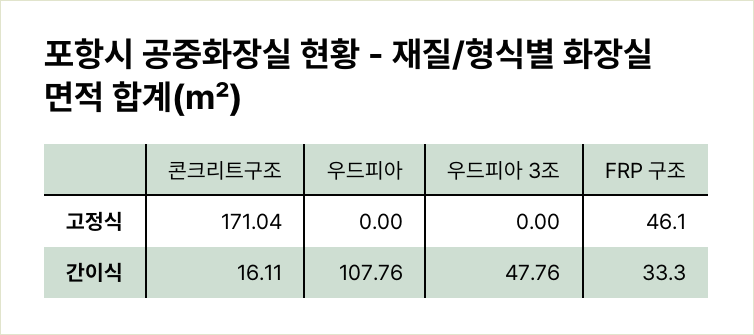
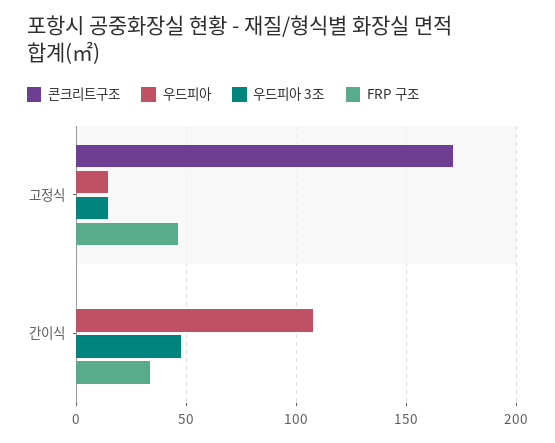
  {
    "콘크리트구조": {
      "고정식": 171.04,
-     "간이식": 16.11
+     "간이식": 0
    },
    "우드피아": {
-     "고정식": 0,
+     "고정식": 15,
      "간이식": 107.76
    },
    "우드피아 3조": {
-     "고정식": 0,
+     "고정식": 15,
      "간이식": 47.76
    },
    "FRP 구조": {
      "고정식": 46.1,
      "간이식": 33.3
    }
  }

